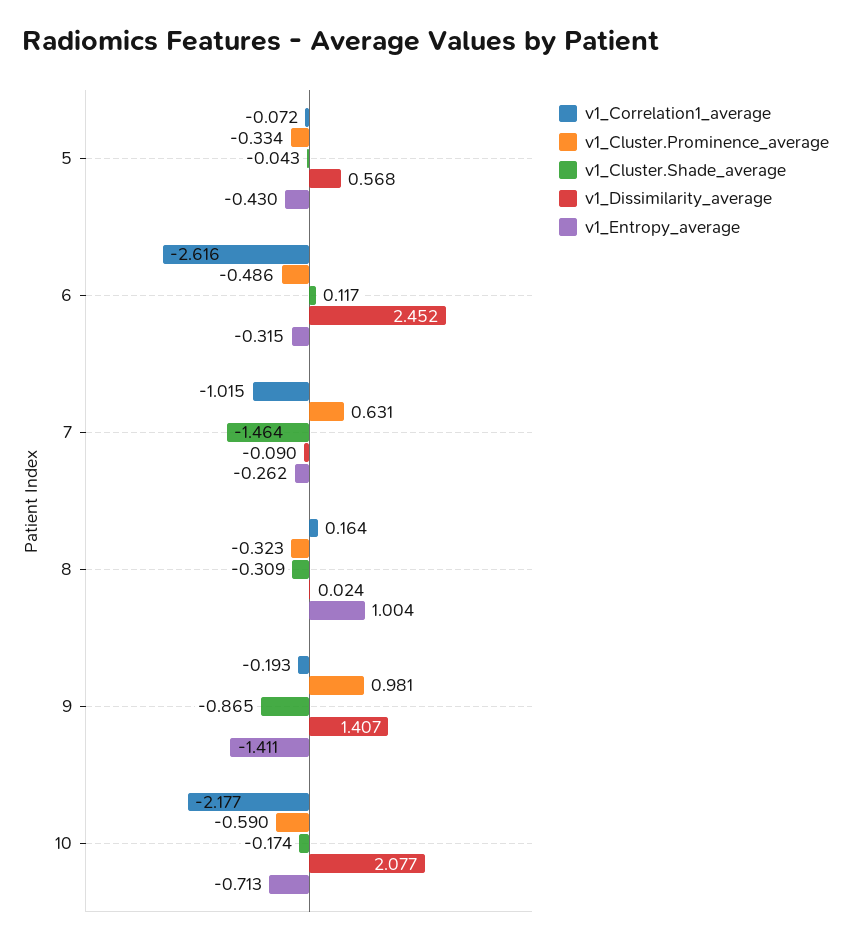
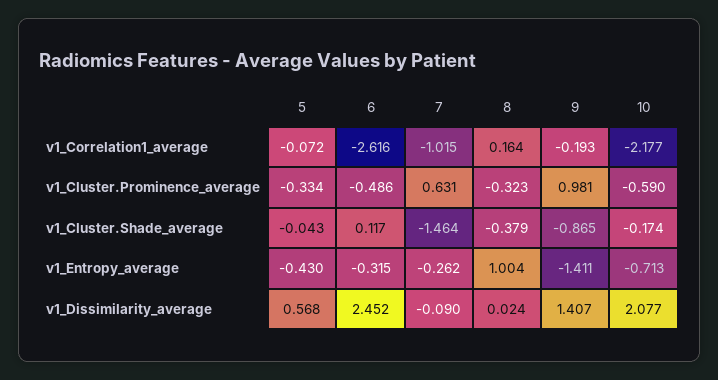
  {
    "v1_Correlation1_average": {
      "5": -0.072,
      "6": -2.616,
      "7": -1.015,
      "8": 0.164,
      "9": -0.193,
      "10": -2.177
    },
    "v1_Cluster.Prominence_average": {
      "5": -0.334,
      "6": -0.486,
      "7": 0.631,
      "8": -0.323,
      "9": 0.981,
      "10": -0.59
    },
    "v1_Cluster.Shade_average": {
      "5": -0.043,
      "6": 0.117,
      "7": -1.464,
-     "8": -0.309,
+     "8": -0.379,
      "9": -0.865,
      "10": -0.174
    },
    "v1_Dissimilarity_average": {
      "5": 0.568,
      "6": 2.452,
      "7": -0.09,
      "8": 0.024,
      "9": 1.407,
      "10": 2.077
    },
    "v1_Entropy_average": {
      "5": -0.43,
      "6": -0.315,
      "7": -0.262,
      "8": 1.004,
      "9": -1.411,
      "10": -0.713
    }
  }

